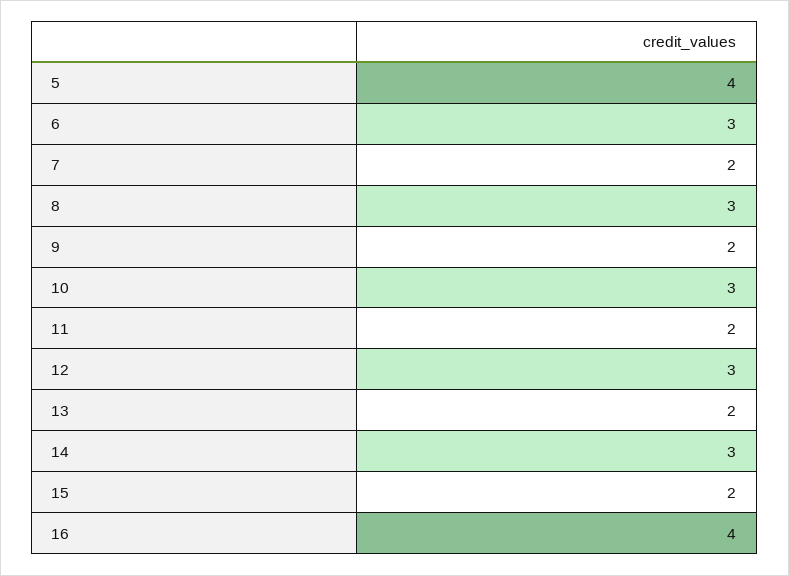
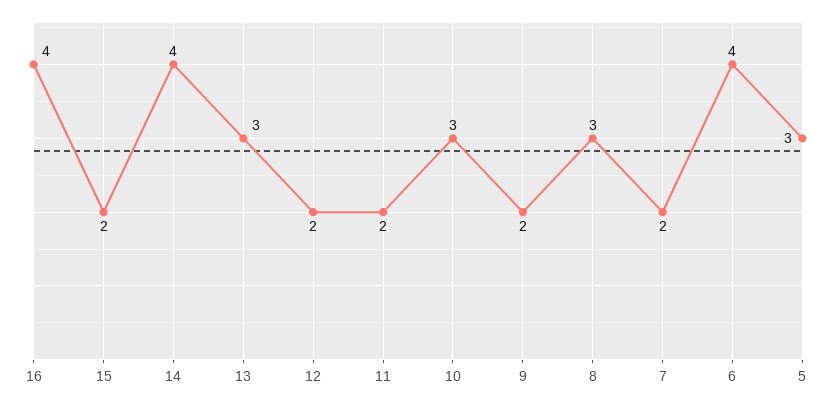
  {
-   "5": 4,
+   "5": 3,
-   "6": 3,
+   "6": 4,
    "7": 2,
    "8": 3,
    "9": 2,
    "10": 3,
    "11": 2,
-   "12": 3,
+   "12": 2,
-   "13": 2,
+   "13": 3,
-   "14": 3,
+   "14": 4,
    "15": 2,
    "16": 4
  }

